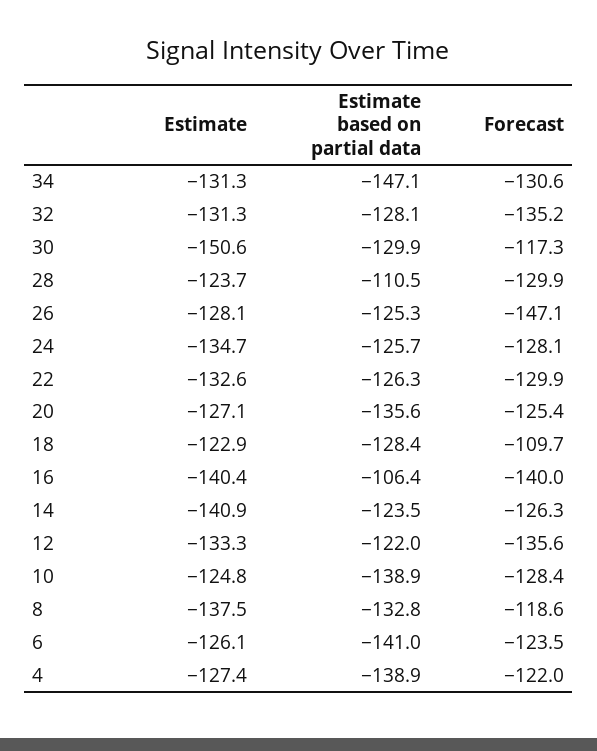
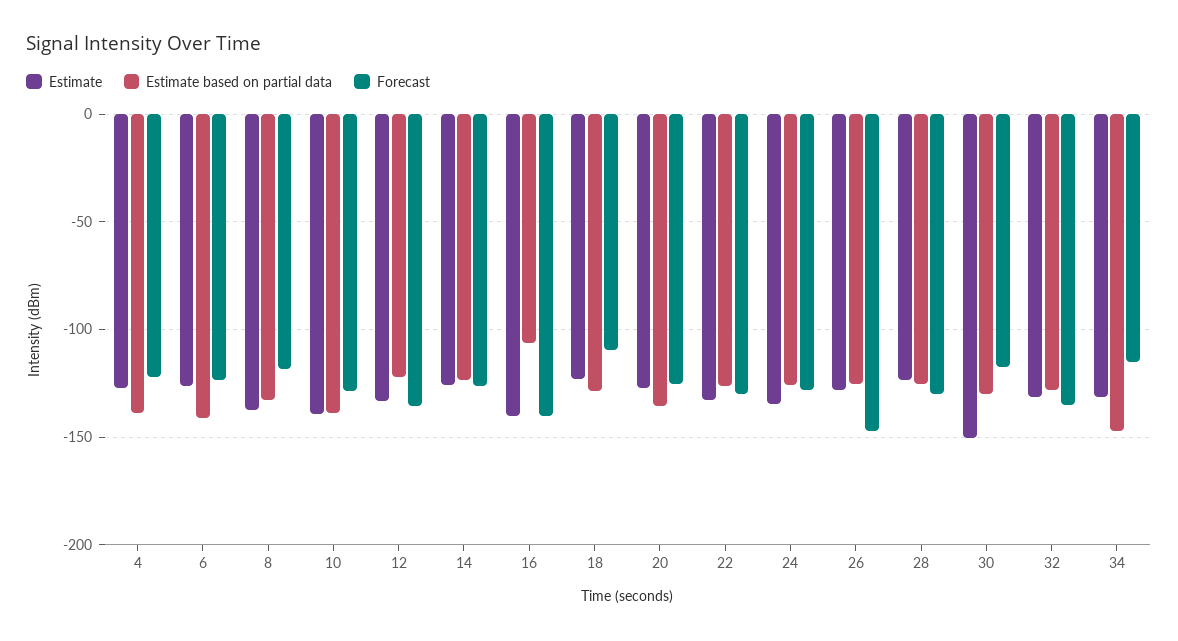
  {
    "Estimate": {
      "34": -131.3,
      "32": -131.3,
      "30": -150.6,
      "28": -123.7,
      "26": -128.1,
      "24": -134.7,
      "22": -132.6,
      "20": -127.1,
      "18": -122.9,
      "16": -140.4,
-     "14": -140.9,
+     "14": -125,
      "12": -133.3,
-     "10": -124.8,
+     "10": -140,
      "8": -137.5,
      "6": -126.1,
      "4": -127.4
    },
    "Estimate based on partial data": {
      "34": -147.1,
      "32": -128.1,
      "30": -129.9,
-     "28": -110.5,
+     "28": -125,
      "26": -125.3,
      "24": -125.7,
      "22": -126.3,
      "20": -135.6,
      "18": -128.4,
      "16": -106.4,
      "14": -123.5,
      "12": -122,
      "10": -138.9,
      "8": -132.8,
      "6": -141,
      "4": -138.9
    },
    "Forecast": {
-     "34": -130.6,
+     "34": -115,
      "32": -135.2,
      "30": -117.3,
      "28": -129.9,
      "26": -147.1,
      "24": -128.1,
      "22": -129.9,
      "20": -125.4,
      "18": -109.7,
      "16": -140,
      "14": -126.3,
      "12": -135.6,
      "10": -128.4,
      "8": -118.6,
      "6": -123.5,
      "4": -122
    }
  }

